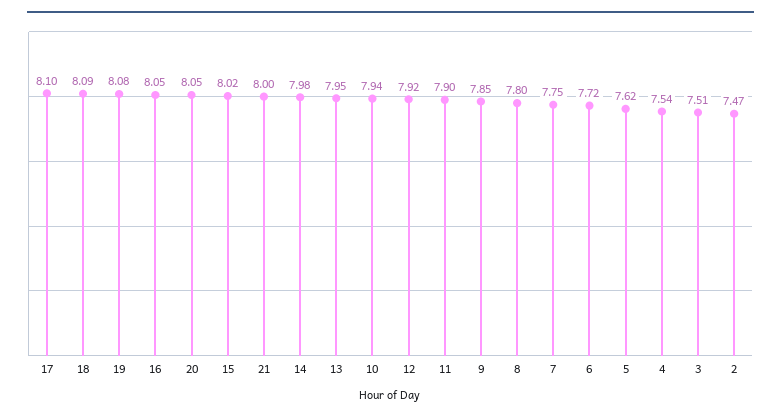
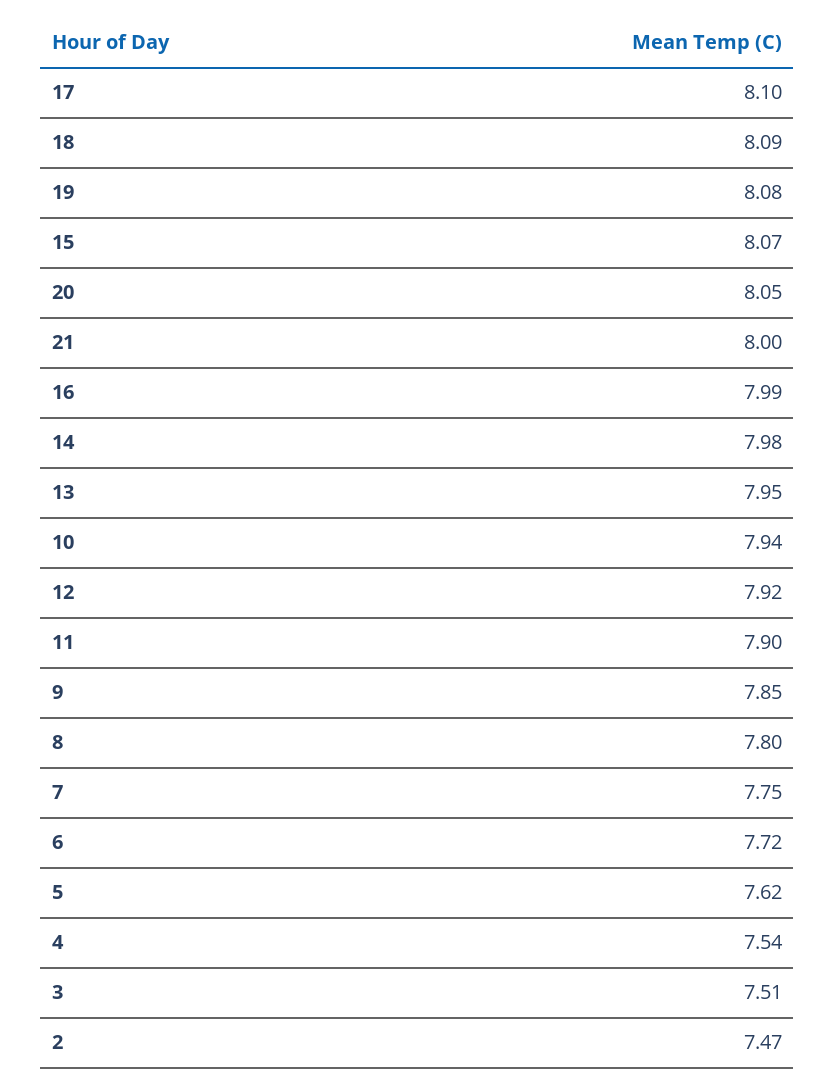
  {
    "17": 8.1,
    "18": 8.09,
    "19": 8.08,
-   "16": 8.05,
+   "16": 7.99,
    "20": 8.05,
-   "15": 8.02,
+   "15": 8.07,
    "21": 8,
    "14": 7.98,
    "13": 7.95,
    "10": 7.94,
    "12": 7.92,
    "11": 7.9,
    "9": 7.85,
    "8": 7.8,
    "7": 7.75,
    "6": 7.72,
    "5": 7.62,
    "4": 7.54,
    "3": 7.51,
    "2": 7.47
  }

